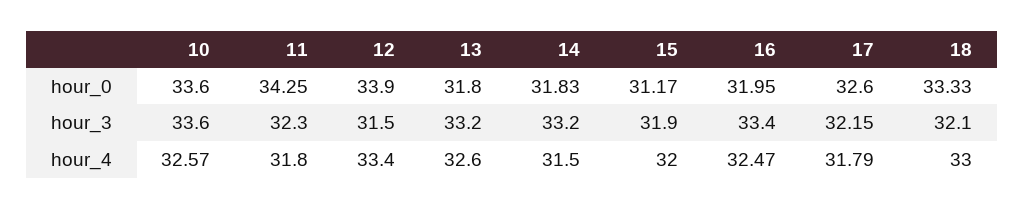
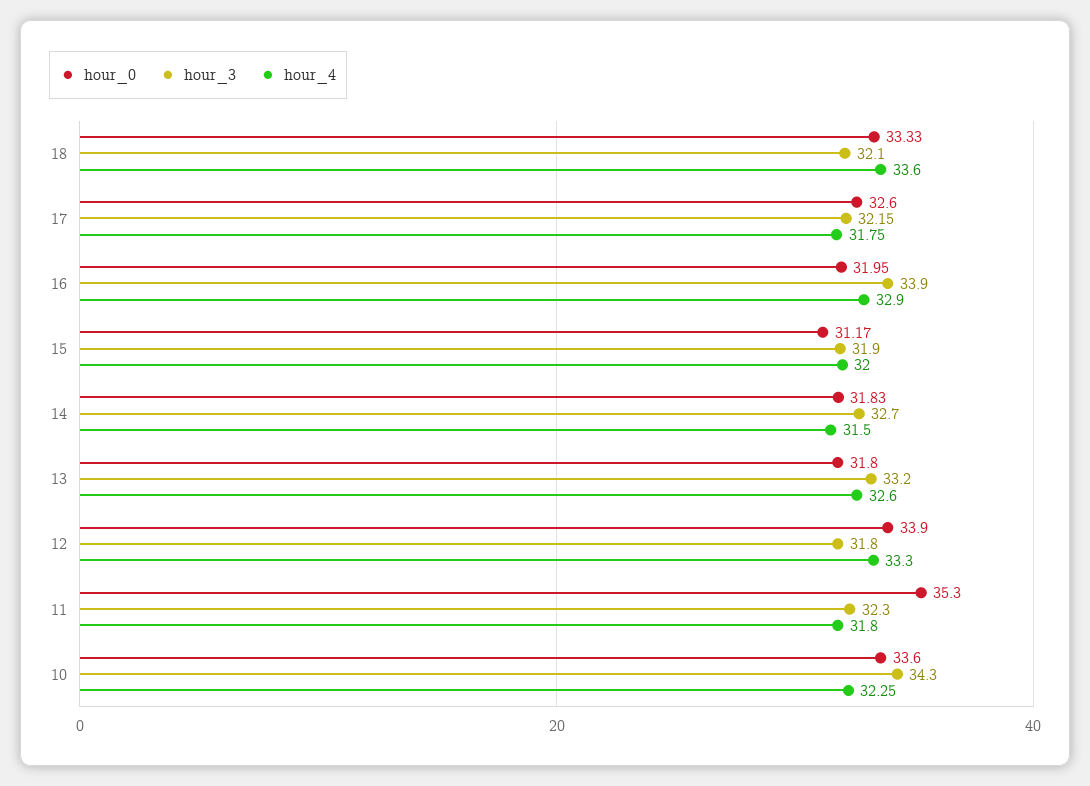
  {
    "hour_0": {
      "10": 33.6,
-     "11": 34.25,
+     "11": 35.3,
      "12": 33.9,
      "13": 31.8,
      "14": 31.83,
      "15": 31.17,
      "16": 31.95,
      "17": 32.6,
      "18": 33.33
    },
    "hour_3": {
-     "10": 33.6,
+     "10": 34.3,
      "11": 32.3,
-     "12": 31.5,
+     "12": 31.8,
      "13": 33.2,
-     "14": 33.2,
+     "14": 32.7,
      "15": 31.9,
-     "16": 33.4,
+     "16": 33.9,
      "17": 32.15,
      "18": 32.1
    },
    "hour_4": {
-     "10": 32.57,
+     "10": 32.25,
      "11": 31.8,
-     "12": 33.4,
+     "12": 33.3,
      "13": 32.6,
      "14": 31.5,
      "15": 32,
-     "16": 32.47,
+     "16": 32.9,
-     "17": 31.79,
+     "17": 31.75,
-     "18": 33
+     "18": 33.6
    }
  }

